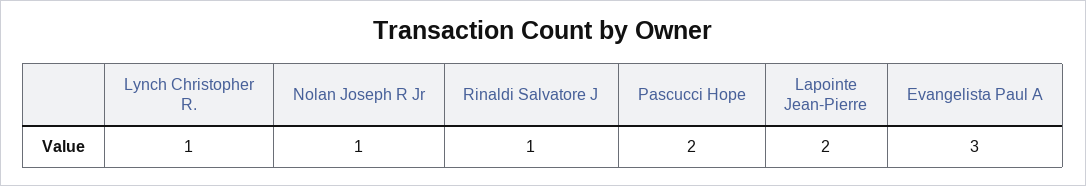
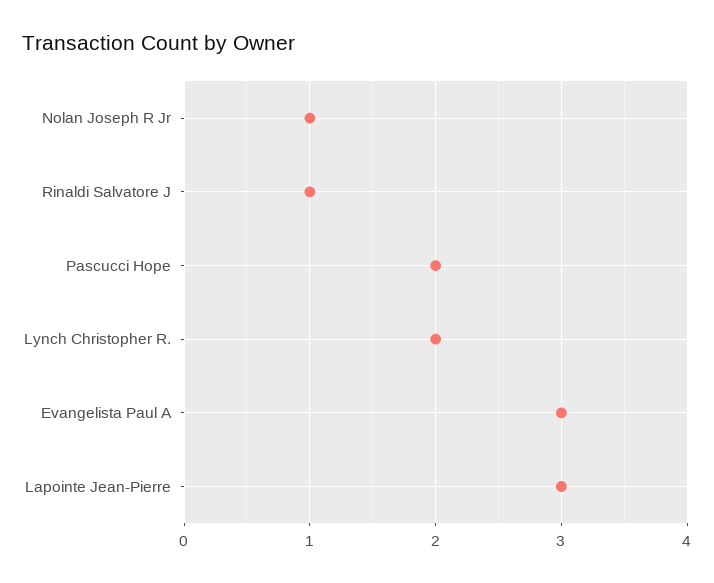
  {
-   "Lynch Christopher R.": 1,
+   "Lynch Christopher R.": 2,
    "Nolan Joseph R Jr": 1,
    "Rinaldi Salvatore J": 1,
    "Pascucci Hope": 2,
-   "Lapointe Jean-Pierre": 2,
+   "Lapointe Jean-Pierre": 3,
    "Evangelista Paul A": 3
  }

